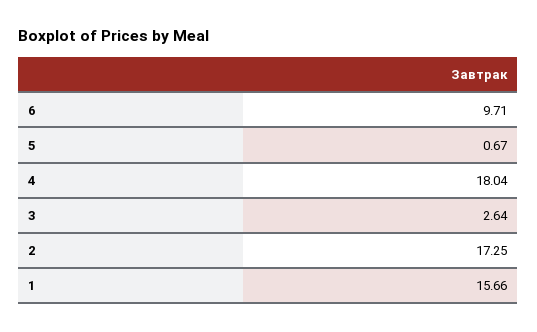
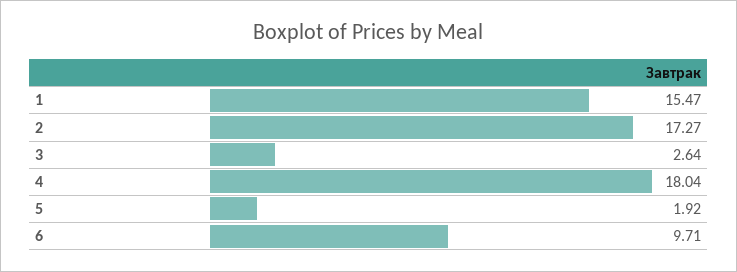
  {
    "6": 9.71,
-   "5": 0.67,
+   "5": 1.92,
    "4": 18.04,
    "3": 2.64,
-   "2": 17.25,
+   "2": 17.27,
-   "1": 15.66
+   "1": 15.47
  }

